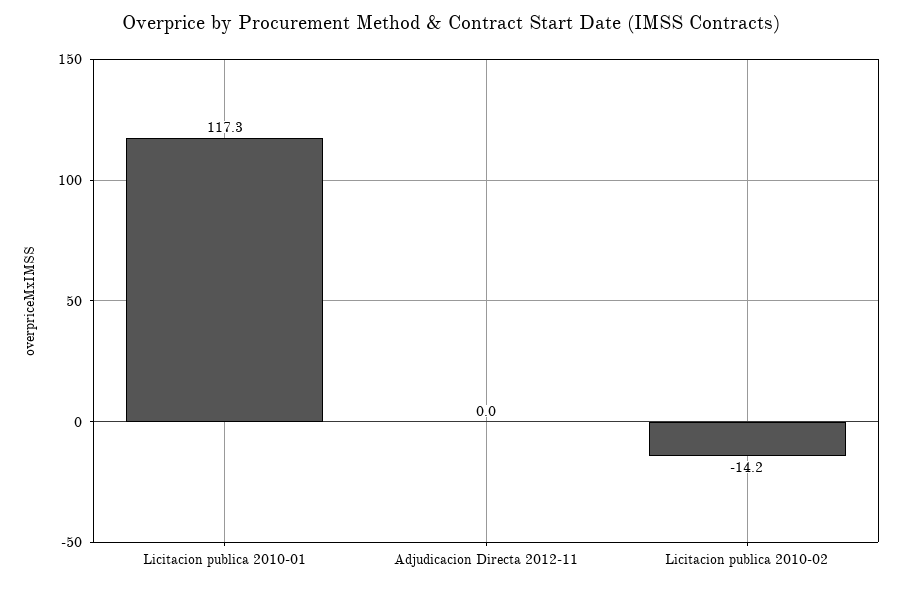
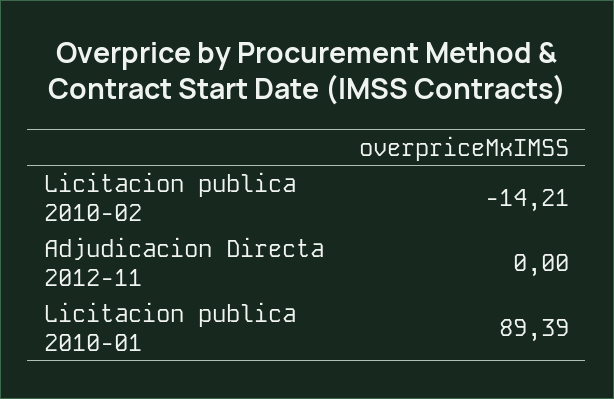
  {
-   "Licitacion publica 2010-01": 117.3,
+   "Licitacion publica 2010-01": 89.39,
    "Adjudicacion Directa 2012-11": 0,
    "Licitacion publica 2010-02": -14.21
  }

